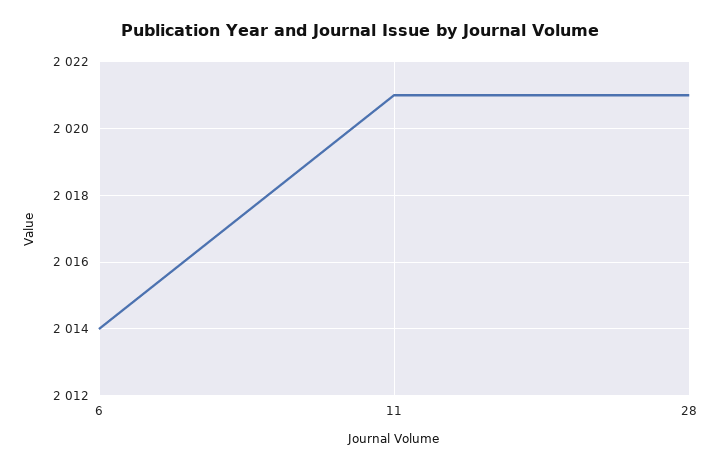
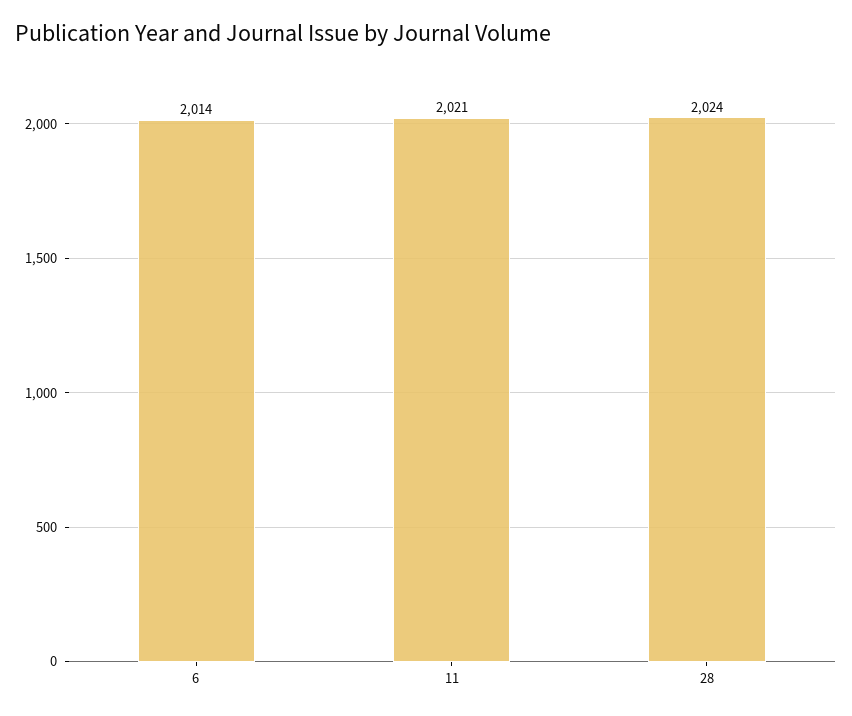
  {
    "6": 2014,
    "11": 2021,
-   "28": 2021
+   "28": 2024
  }

